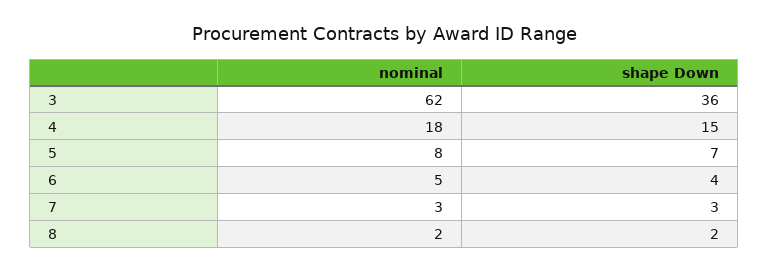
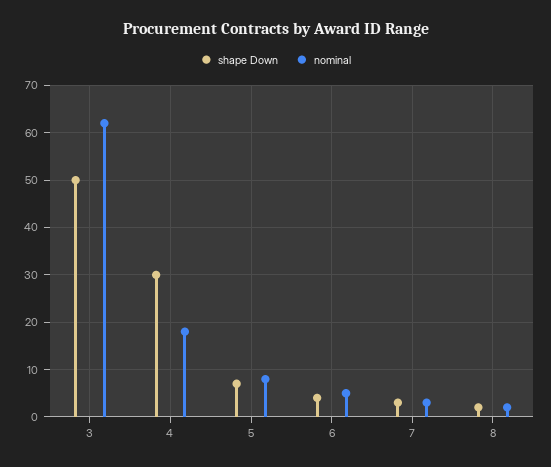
  {
    "nominal": {
      "3": 62,
      "4": 18,
      "5": 8,
      "6": 5,
      "7": 3,
      "8": 2
    },
    "shape Down": {
-     "3": 36,
+     "3": 50,
-     "4": 15,
+     "4": 30,
      "5": 7,
      "6": 4,
      "7": 3,
      "8": 2
    }
  }

